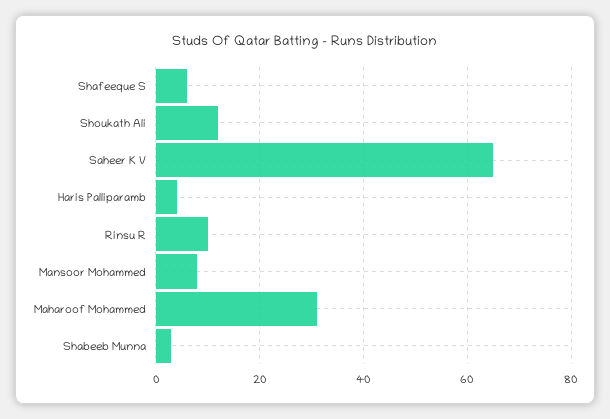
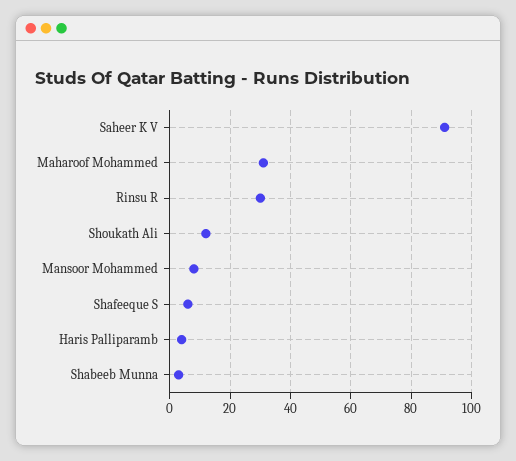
  {
    "Shafeeque S": 5,
    "Shoukath Ali": 10,
-   "Saheer K V": 65,
+   "Saheer K V": 90,
    "Haris Palliparamb": 5,
-   "Rinsu R": 10,
+   "Rinsu R": 30,
    "Mansoor Mohammed": 10,
    "Maharoof Mohammed": 30,
    "Shabeeb Munna": 5
  }

